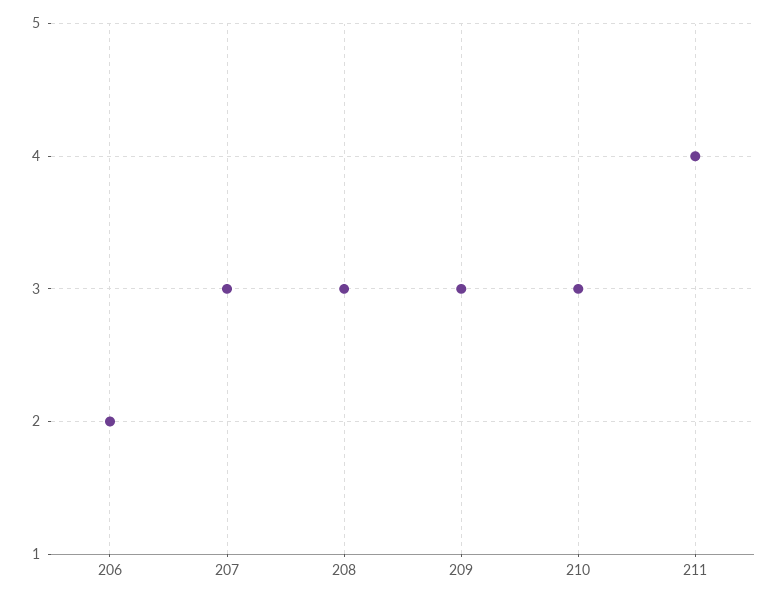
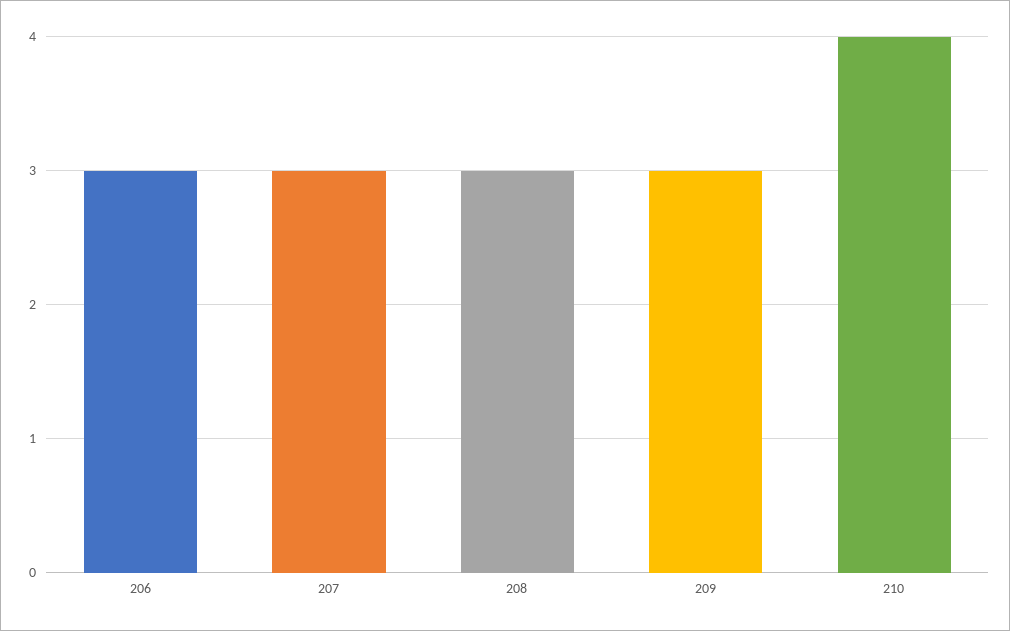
  {
-   "206": 2,
+   "206": 3,
    "207": 3,
    "208": 3,
    "209": 3,
-   "210": 3,
+   "210": 4
-   "211": 4
  }

